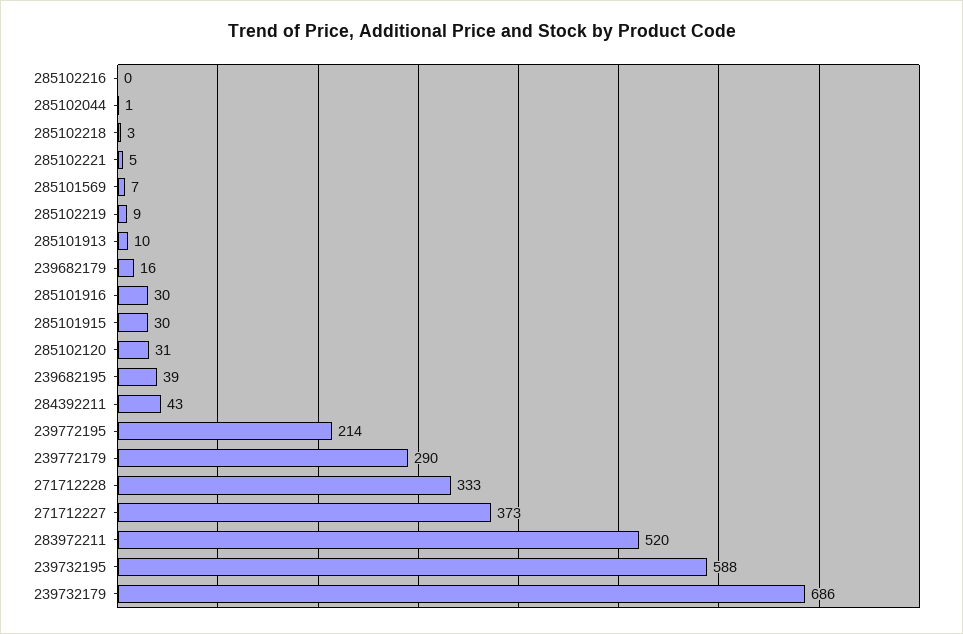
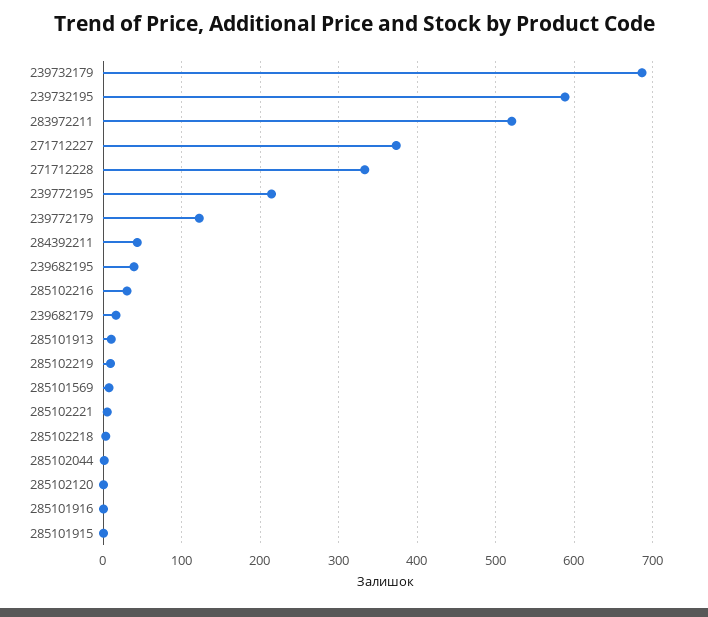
  {
-   "285102216": 0,
+   "285102216": 30,
    "285102044": 1,
    "285102218": 3,
    "285102221": 5,
    "285101569": 7,
    "285102219": 9,
    "285101913": 10,
    "239682179": 16,
-   "285101916": 30,
+   "285101916": 0,
-   "285101915": 30,
+   "285101915": 0,
-   "285102120": 31,
+   "285102120": 0,
    "239682195": 39,
    "284392211": 43,
    "239772195": 214,
-   "239772179": 290,
+   "239772179": 120,
    "271712228": 333,
    "271712227": 373,
    "283972211": 520,
    "239732195": 588,
    "239732179": 686
  }

